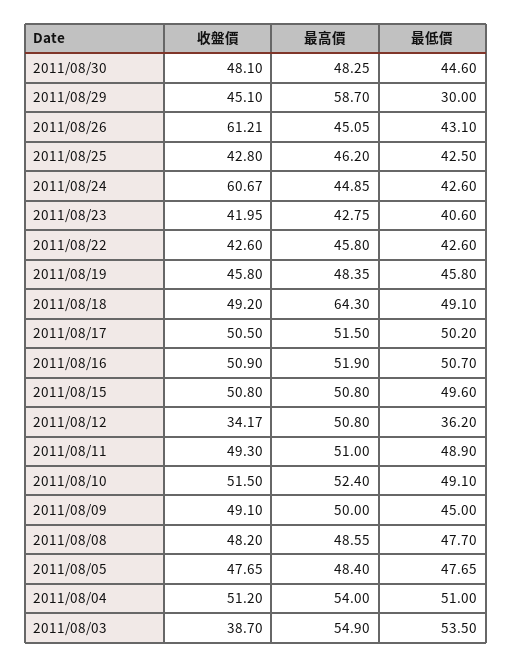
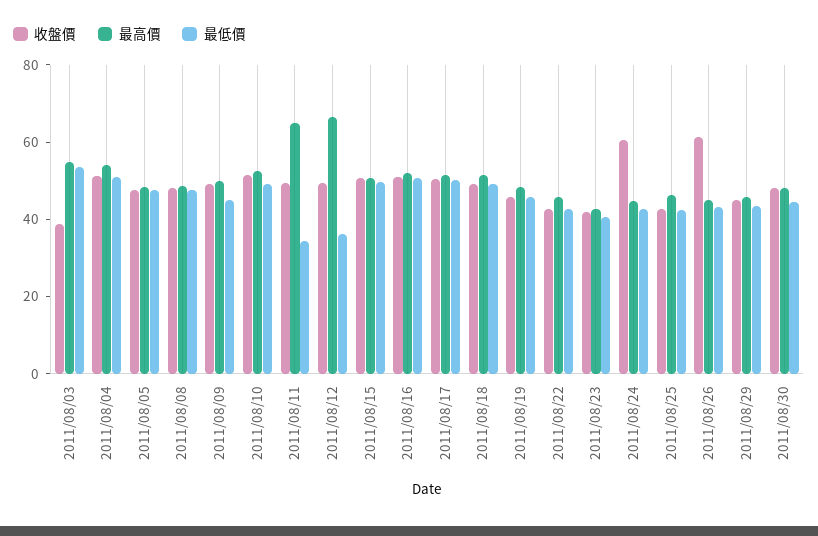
  {
    "收盤價": {
      "2011/08/30": 48.1,
      "2011/08/29": 45.1,
      "2011/08/26": 61.21,
      "2011/08/25": 42.8,
      "2011/08/24": 60.67,
      "2011/08/23": 41.95,
      "2011/08/22": 42.6,
      "2011/08/19": 45.8,
      "2011/08/18": 49.2,
      "2011/08/17": 50.5,
      "2011/08/16": 50.9,
      "2011/08/15": 50.8,
-     "2011/08/12": 34.17,
+     "2011/08/12": 50,
      "2011/08/11": 49.3,
      "2011/08/10": 51.5,
      "2011/08/09": 49.1,
      "2011/08/08": 48.2,
      "2011/08/05": 47.65,
      "2011/08/04": 51.2,
      "2011/08/03": 38.7
    },
    "最高價": {
      "2011/08/30": 48.25,
-     "2011/08/29": 58.7,
+     "2011/08/29": 45,
      "2011/08/26": 45.05,
      "2011/08/25": 46.2,
      "2011/08/24": 44.85,
      "2011/08/23": 42.75,
      "2011/08/22": 45.8,
      "2011/08/19": 48.35,
-     "2011/08/18": 64.3,
+     "2011/08/18": 50,
      "2011/08/17": 51.5,
      "2011/08/16": 51.9,
      "2011/08/15": 50.8,
-     "2011/08/12": 50.8,
+     "2011/08/12": 65,
-     "2011/08/11": 51,
+     "2011/08/11": 65,
      "2011/08/10": 52.4,
      "2011/08/09": 50,
      "2011/08/08": 48.55,
      "2011/08/05": 48.4,
      "2011/08/04": 54,
      "2011/08/03": 54.9
    },
    "最低價": {
      "2011/08/30": 44.6,
-     "2011/08/29": 30,
+     "2011/08/29": 45,
      "2011/08/26": 43.1,
      "2011/08/25": 42.5,
      "2011/08/24": 42.6,
      "2011/08/23": 40.6,
      "2011/08/22": 42.6,
      "2011/08/19": 45.8,
      "2011/08/18": 49.1,
      "2011/08/17": 50.2,
      "2011/08/16": 50.7,
      "2011/08/15": 49.6,
      "2011/08/12": 36.2,
-     "2011/08/11": 48.9,
+     "2011/08/11": 35,
      "2011/08/10": 49.1,
      "2011/08/09": 45,
      "2011/08/08": 47.7,
      "2011/08/05": 47.65,
      "2011/08/04": 51,
      "2011/08/03": 53.5
    }
  }

